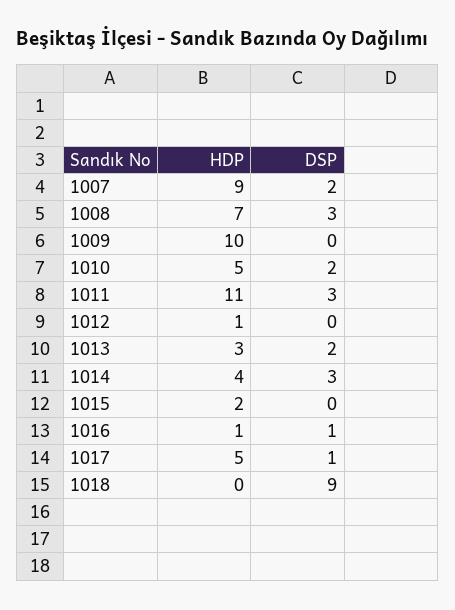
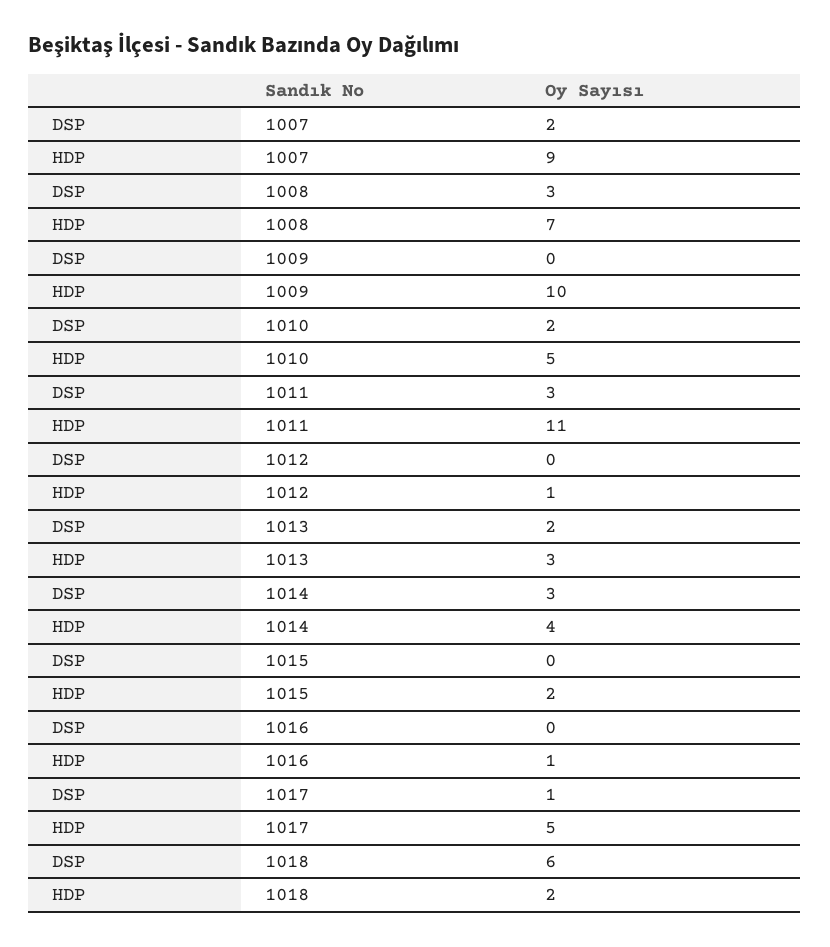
  {
    "HDP": {
      "1007": 9,
      "1008": 7,
      "1009": 10,
      "1010": 5,
      "1011": 11,
      "1012": 1,
      "1013": 3,
      "1014": 4,
      "1015": 2,
      "1016": 1,
      "1017": 5,
-     "1018": 0
+     "1018": 2
    },
    "DSP": {
      "1007": 2,
      "1008": 3,
      "1009": 0,
      "1010": 2,
      "1011": 3,
      "1012": 0,
      "1013": 2,
      "1014": 3,
      "1015": 0,
-     "1016": 1,
+     "1016": 0,
      "1017": 1,
-     "1018": 9
+     "1018": 6
    }
  }

